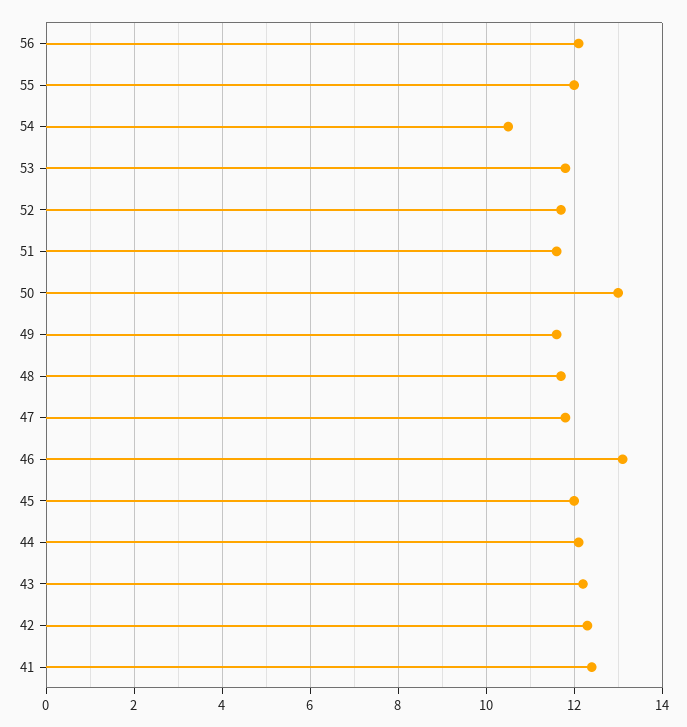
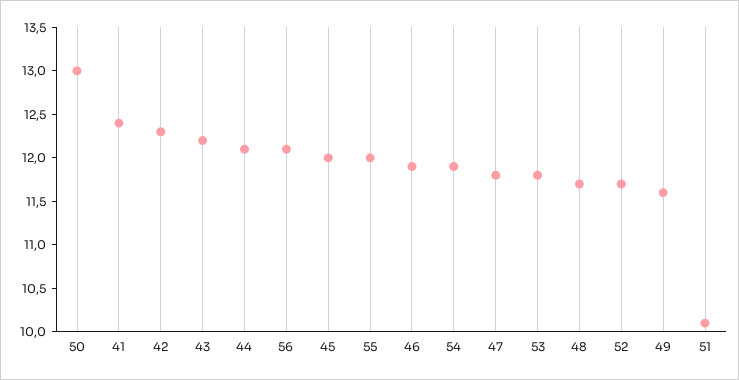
  {
    "56": 12.1,
    "55": 12,
-   "54": 10.5,
+   "54": 11.9,
    "53": 11.8,
    "52": 11.7,
-   "51": 11.5,
+   "51": 10.1,
    "50": 13,
    "49": 11.6,
    "48": 11.7,
    "47": 11.8,
-   "46": 13,
+   "46": 11.9,
    "45": 12,
    "44": 12.1,
    "43": 12.2,
    "42": 12.3,
    "41": 12.4
  }

